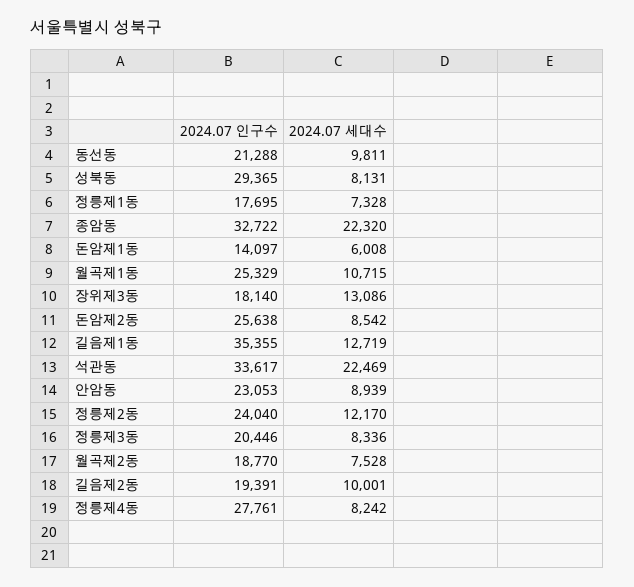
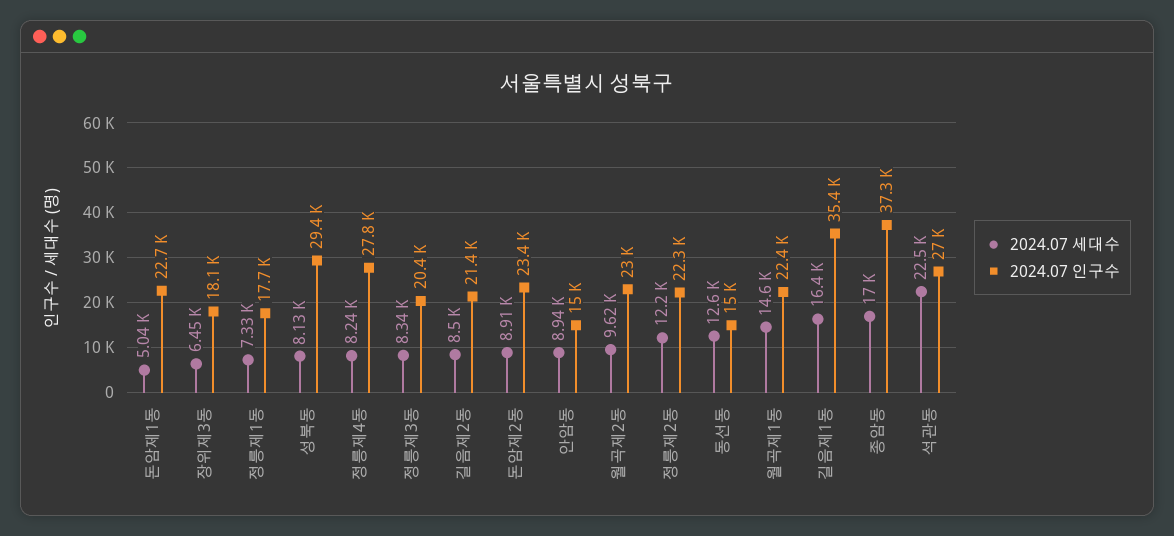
  {
    "2024.07 인구수": {
-     "동선동": 21288,
+     "동선동": 15000,
      "성북동": 29365,
      "정릉제1동": 17695,
-     "종암동": 32722,
+     "종암동": 37300,
-     "돈암제1동": 14097,
+     "돈암제1동": 22700,
-     "월곡제1동": 25329,
+     "월곡제1동": 22400,
      "장위제3동": 18140,
-     "돈암제2동": 25638,
+     "돈암제2동": 23400,
      "길음제1동": 35355,
-     "석관동": 33617,
+     "석관동": 27000,
-     "안암동": 23053,
+     "안암동": 15000,
-     "정릉제2동": 24040,
+     "정릉제2동": 22300,
      "정릉제3동": 20446,
-     "월곡제2동": 18770,
+     "월곡제2동": 23000,
-     "길음제2동": 19391,
+     "길음제2동": 21400,
      "정릉제4동": 27761
    },
    "2024.07 세대수": {
-     "동선동": 9811,
+     "동선동": 12600,
      "성북동": 8131,
      "정릉제1동": 7328,
-     "종암동": 22320,
+     "종암동": 17000,
-     "돈암제1동": 6008,
+     "돈암제1동": 5040,
-     "월곡제1동": 10715,
+     "월곡제1동": 14600,
-     "장위제3동": 13086,
+     "장위제3동": 6450,
-     "돈암제2동": 8542,
+     "돈암제2동": 8910,
-     "길음제1동": 12719,
+     "길음제1동": 16400,
      "석관동": 22469,
      "안암동": 8939,
      "정릉제2동": 12170,
      "정릉제3동": 8336,
-     "월곡제2동": 7528,
+     "월곡제2동": 9620,
-     "길음제2동": 10001,
+     "길음제2동": 8500,
      "정릉제4동": 8242
    }
  }

